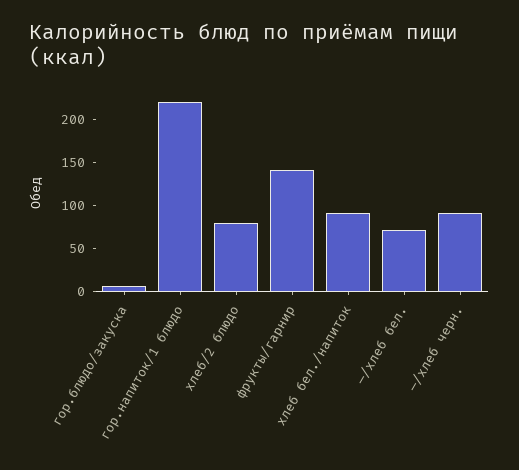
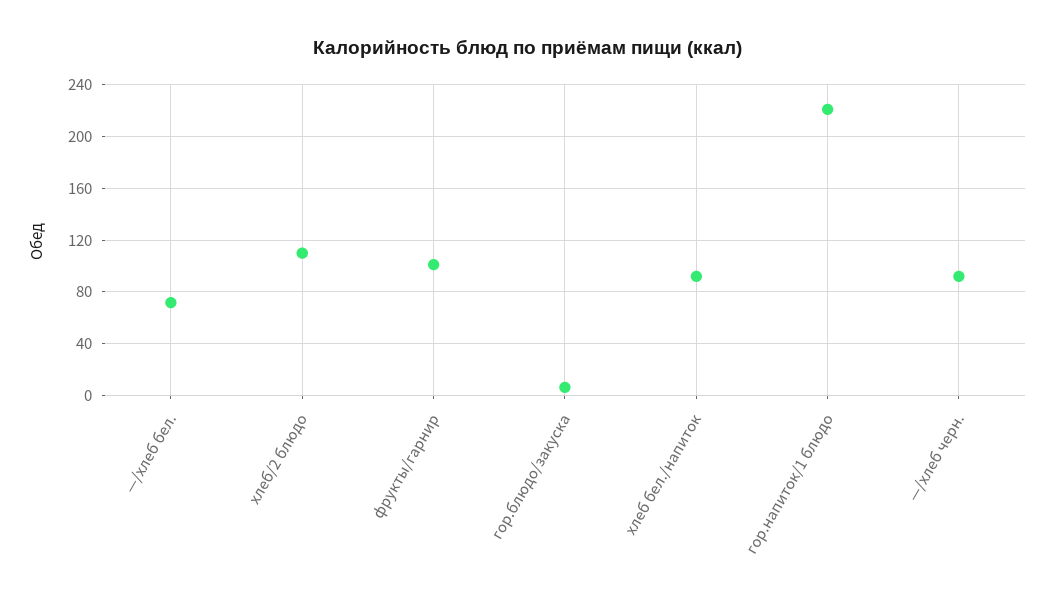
  {
    "гор.блюдо/закуска": 5,
    "гор.напиток/1 блюдо": 220,
-   "хлеб/2 блюдо": 80,
+   "хлеб/2 блюдо": 110,
-   "фрукты/гарнир": 140,
+   "фрукты/гарнир": 100,
    "хлеб бел./напиток": 90,
    "—/хлеб бел.": 70,
    "—/хлеб черн.": 90
  }

